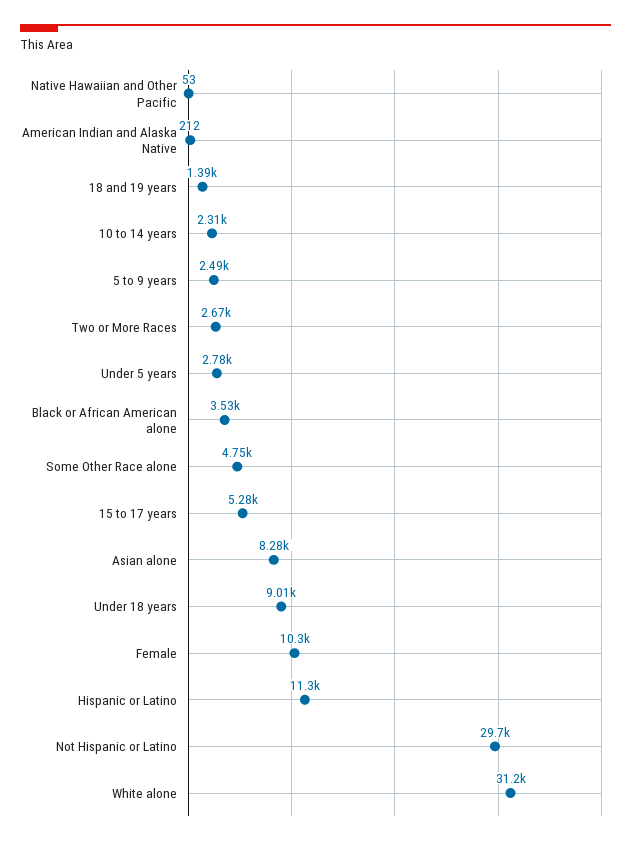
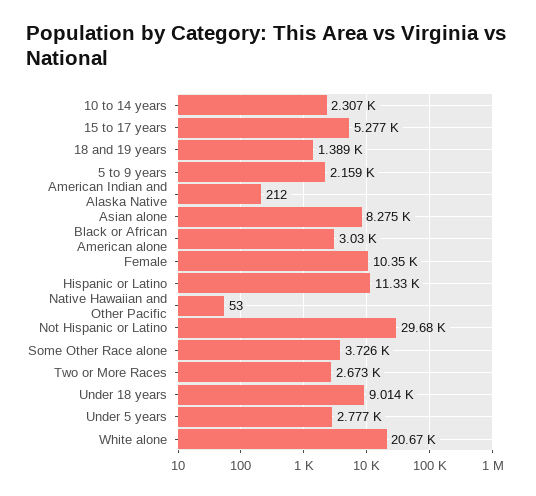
  {
    "Native Hawaiian and Other Pacific": 53,
    "American Indian and Alaska Native": 212,
    "18 and 19 years": 1389,
    "10 to 14 years": 2307,
-   "5 to 9 years": 2490,
+   "5 to 9 years": 2159,
    "Two or More Races": 2673,
    "Under 5 years": 2777,
-   "Black or African American alone": 3530,
+   "Black or African American alone": 3030,
-   "Some Other Race alone": 4750,
+   "Some Other Race alone": 3726,
    "15 to 17 years": 5277,
    "Asian alone": 8275,
    "Under 18 years": 9014,
    "Female": 10350,
    "Hispanic or Latino": 11330,
    "Not Hispanic or Latino": 29680,
-   "White alone": 31200
+   "White alone": 20670
  }

